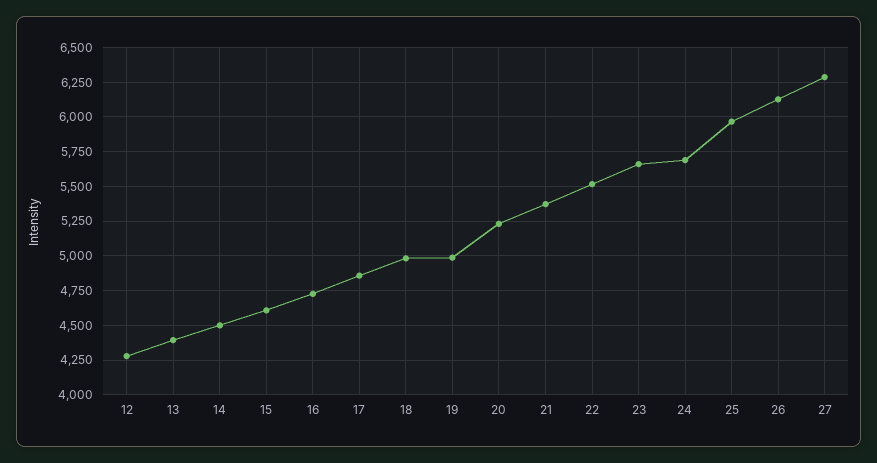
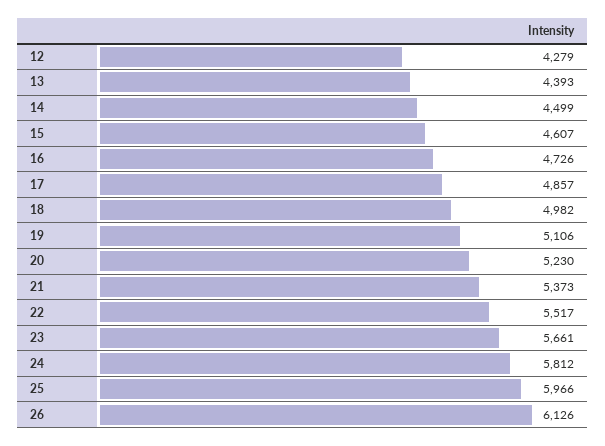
  {
    "12": 4279,
    "13": 4393,
    "14": 4499,
    "15": 4607,
    "16": 4726,
    "17": 4857,
    "18": 4982,
-   "19": 5000,
+   "19": 5106,
    "20": 5230,
    "21": 5373,
    "22": 5517,
    "23": 5661,
-   "24": 5700,
+   "24": 5812,
    "25": 5966,
-   "26": 6126,
+   "26": 6126
-   "27": 6300
  }

